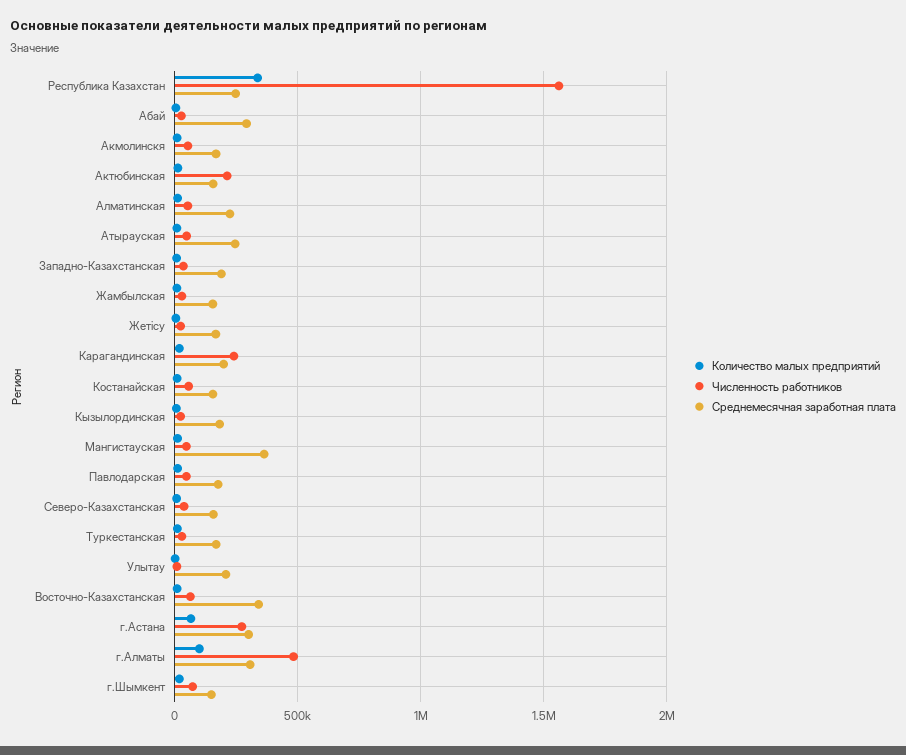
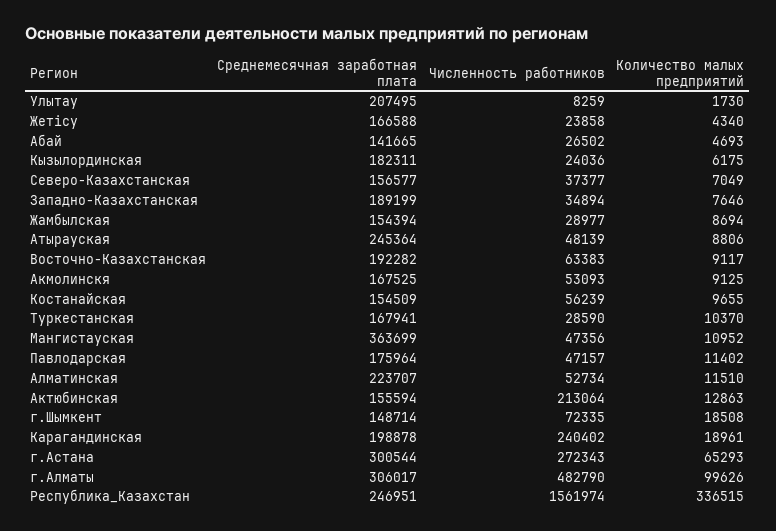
  {
    "Количество малых предприятий": {
      "Республика Казахстан": 336515,
      "Абай": 4693,
      "Акмолинскя": 9125,
      "Актюбинская": 12863,
      "Алматинская": 11510,
      "Атырауская": 8806,
      "Западно-Казахстанская": 7646,
      "Жамбылская": 8694,
      "Жетісу": 4340,
      "Карагандинская": 18961,
      "Костанайская": 9655,
      "Кызылординская": 6175,
      "Мангистауская": 10952,
      "Павлодарская": 11402,
      "Северо-Казахстанская": 7049,
      "Туркестанская": 10370,
      "Улытау": 1730,
      "Восточно-Казахстанская": 9117,
      "г.Астана": 65293,
      "г.Алматы": 99626,
      "г.Шымкент": 18508
    },
    "Численность работников": {
      "Республика Казахстан": 1561974,
      "Абай": 26502,
      "Акмолинскя": 53093,
      "Актюбинская": 213064,
      "Алматинская": 52734,
      "Атырауская": 48139,
      "Западно-Казахстанская": 34894,
      "Жамбылская": 28977,
      "Жетісу": 23858,
      "Карагандинская": 240402,
      "Костанайская": 56239,
      "Кызылординская": 24036,
      "Мангистауская": 47356,
      "Павлодарская": 47157,
      "Северо-Казахстанская": 37377,
      "Туркестанская": 28590,
      "Улытау": 8259,
      "Восточно-Казахстанская": 63383,
      "г.Астана": 272343,
      "г.Алматы": 482790,
      "г.Шымкент": 72335
    },
    "Среднемесячная заработная плата": {
      "Республика Казахстан": 246951,
-     "Абай": 300000,
+     "Абай": 141665,
      "Акмолинскя": 167525,
      "Актюбинская": 155594,
      "Алматинская": 223707,
      "Атырауская": 245364,
      "Западно-Казахстанская": 189199,
      "Жамбылская": 154394,
      "Жетісу": 166588,
      "Карагандинская": 198878,
      "Костанайская": 154509,
      "Кызылординская": 182311,
      "Мангистауская": 363699,
      "Павлодарская": 175964,
      "Северо-Казахстанская": 156577,
      "Туркестанская": 167941,
      "Улытау": 207495,
-     "Восточно-Казахстанская": 350000,
+     "Восточно-Казахстанская": 192282,
      "г.Астана": 300544,
      "г.Алматы": 306017,
      "г.Шымкент": 148714
    }
  }

